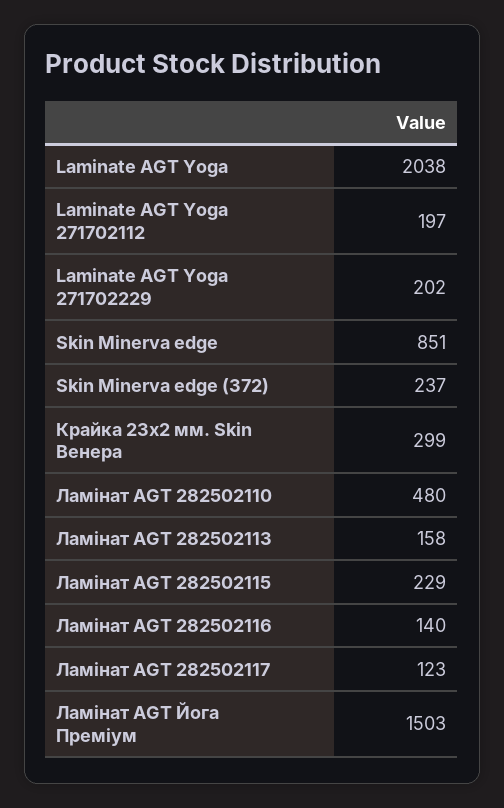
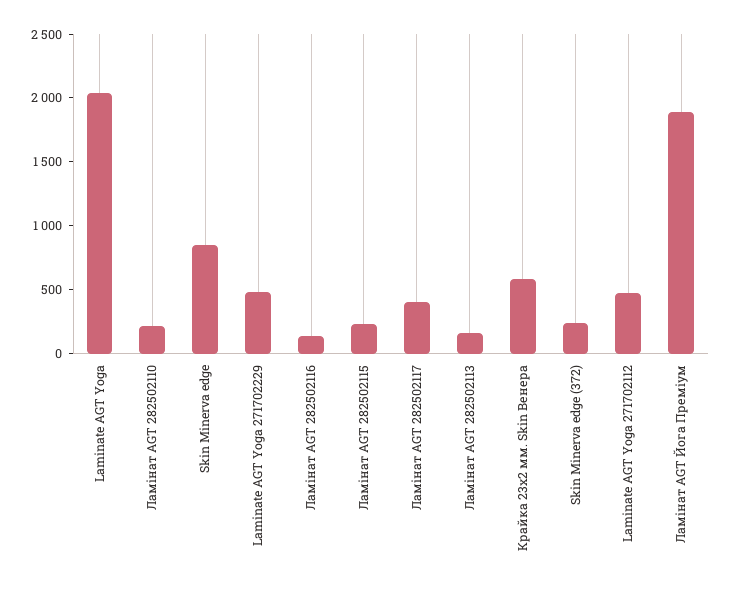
  {
    "Laminate AGT Yoga": 2038,
-   "Laminate AGT Yoga 271702112": 197,
+   "Laminate AGT Yoga 271702112": 500,
-   "Laminate AGT Yoga 271702229": 202,
+   "Laminate AGT Yoga 271702229": 500,
    "Skin Minerva edge": 851,
    "Skin Minerva edge (372)": 237,
-   "Крайка 23x2 мм. Skin Венера": 299,
+   "Крайка 23x2 мм. Skin Венера": 600,
-   "Ламінат AGT 282502110": 480,
+   "Ламінат AGT 282502110": 200,
    "Ламінат AGT 282502113": 158,
    "Ламінат AGT 282502115": 229,
    "Ламінат AGT 282502116": 140,
-   "Ламінат AGT 282502117": 123,
+   "Ламінат AGT 282502117": 400,
-   "Ламінат AGT Йога Преміум": 1503
+   "Ламінат AGT Йога Преміум": 1900
  }

